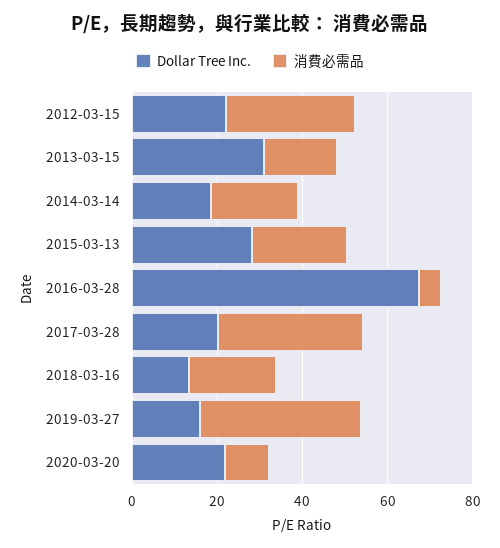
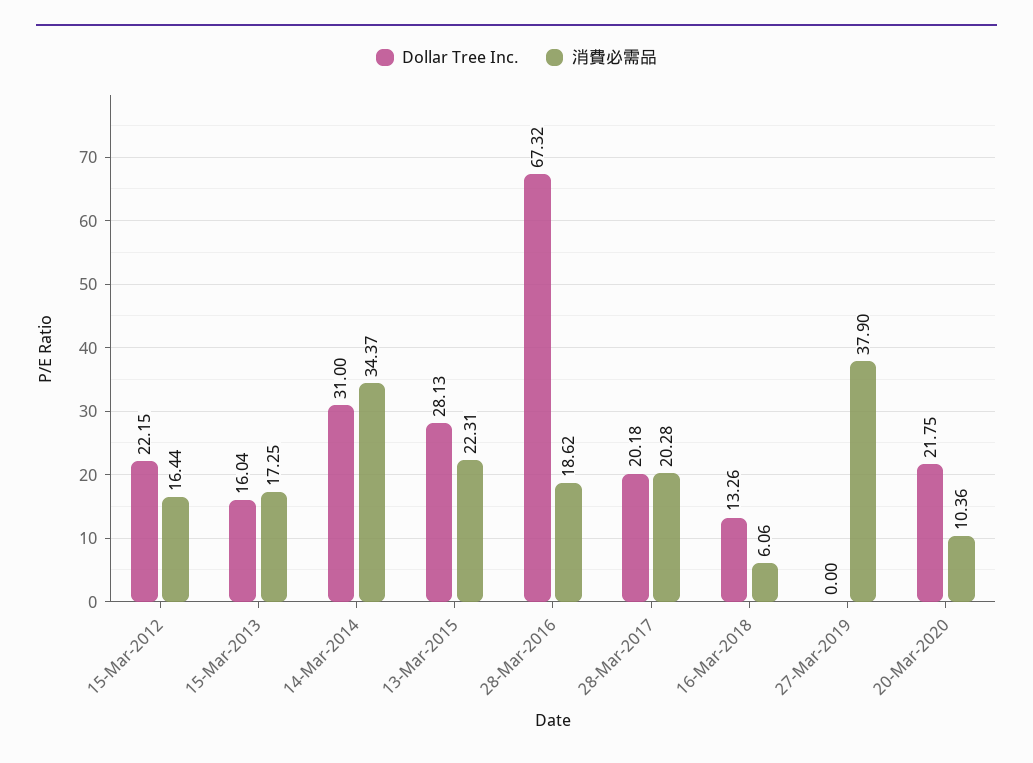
  {
    "Dollar Tree Inc.": {
      "2012-03-15": 22.15,
-     "2013-03-15": 30,
+     "2013-03-15": 16.04,
-     "2014-03-14": 20,
+     "2014-03-14": 31,
      "2015-03-13": 28.13,
      "2016-03-28": 67.32,
      "2017-03-28": 20.18,
      "2018-03-16": 13.26,
-     "2019-03-27": 15,
+     "2019-03-27": 0,
      "2020-03-20": 21.75
    },
    "消費必需品": {
-     "2012-03-15": 30,
+     "2012-03-15": 16.44,
      "2013-03-15": 17.25,
-     "2014-03-14": 20,
+     "2014-03-14": 34.37,
      "2015-03-13": 22.31,
-     "2016-03-28": 5,
+     "2016-03-28": 18.62,
-     "2017-03-28": 35,
+     "2017-03-28": 20.28,
-     "2018-03-16": 20,
+     "2018-03-16": 6.06,
      "2019-03-27": 37.9,
      "2020-03-20": 10.36
    }
  }

